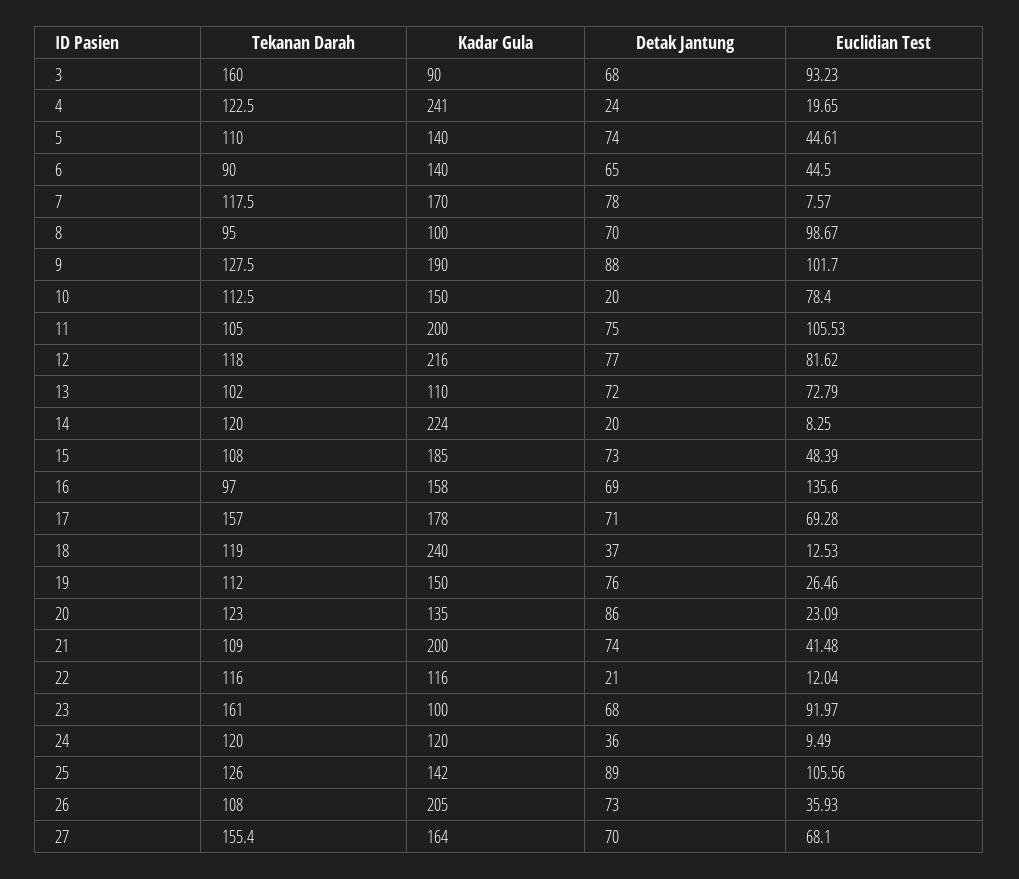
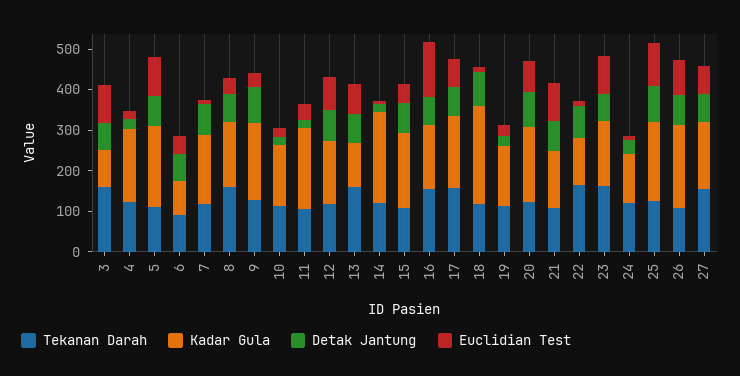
  {
    "Tekanan Darah": {
      "3": 160,
      "4": 122.5,
      "5": 110,
      "6": 90,
      "7": 117.5,
-     "8": 95,
+     "8": 160,
      "9": 127.5,
      "10": 112.5,
      "11": 105,
      "12": 118,
-     "13": 102,
+     "13": 160,
      "14": 120,
      "15": 108,
-     "16": 97,
+     "16": 160,
      "17": 157,
      "18": 119,
      "19": 112,
      "20": 123,
      "21": 109,
-     "22": 116,
+     "22": 160,
      "23": 161,
      "24": 120,
      "25": 126,
      "26": 108,
      "27": 155.4
    },
    "Kadar Gula": {
      "3": 90,
-     "4": 241,
+     "4": 180,
-     "5": 140,
+     "5": 200,
-     "6": 140,
+     "6": 80,
      "7": 170,
-     "8": 100,
+     "8": 160,
      "9": 190,
      "10": 150,
      "11": 200,
-     "12": 216,
+     "12": 160,
      "13": 110,
      "14": 224,
      "15": 185,
      "16": 158,
      "17": 178,
      "18": 240,
      "19": 150,
-     "20": 135,
+     "20": 180,
-     "21": 200,
+     "21": 140,
      "22": 116,
-     "23": 100,
+     "23": 160,
      "24": 120,
-     "25": 142,
+     "25": 200,
      "26": 205,
      "27": 164
    },
    "Detak Jantung": {
      "3": 68,
      "4": 24,
      "5": 74,
      "6": 65,
      "7": 78,
      "8": 70,
      "9": 88,
      "10": 20,
-     "11": 75,
+     "11": 20,
      "12": 77,
      "13": 72,
      "14": 20,
      "15": 73,
      "16": 69,
      "17": 71,
-     "18": 37,
+     "18": 80,
-     "19": 76,
+     "19": 20,
      "20": 86,
      "21": 74,
-     "22": 21,
+     "22": 80,
      "23": 68,
      "24": 36,
      "25": 89,
      "26": 73,
      "27": 70
    },
    "Euclidian Test": {
      "3": 93.23,
      "4": 19.65,
-     "5": 44.61,
+     "5": 100,
      "6": 44.5,
      "7": 7.57,
-     "8": 98.67,
+     "8": 40,
-     "9": 101.7,
+     "9": 40,
-     "10": 78.4,
+     "10": 20,
-     "11": 105.53,
+     "11": 40,
      "12": 81.62,
      "13": 72.79,
      "14": 8.25,
      "15": 48.39,
      "16": 135.6,
      "17": 69.28,
      "18": 12.53,
      "19": 26.46,
-     "20": 23.09,
+     "20": 80,
-     "21": 41.48,
+     "21": 100,
      "22": 12.04,
      "23": 91.97,
      "24": 9.49,
      "25": 105.56,
-     "26": 35.93,
+     "26": 80,
      "27": 68.1
    }
  }

